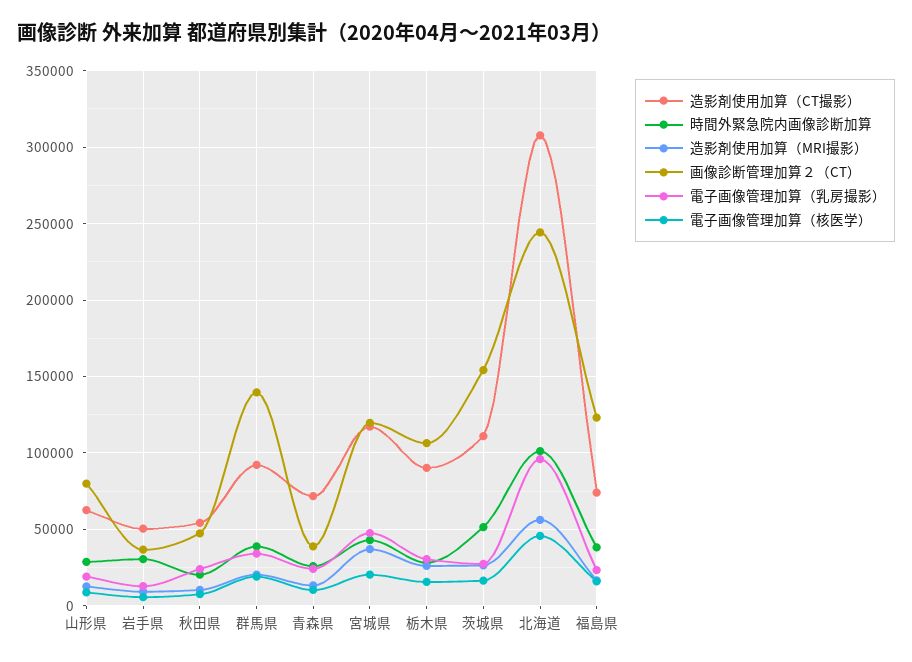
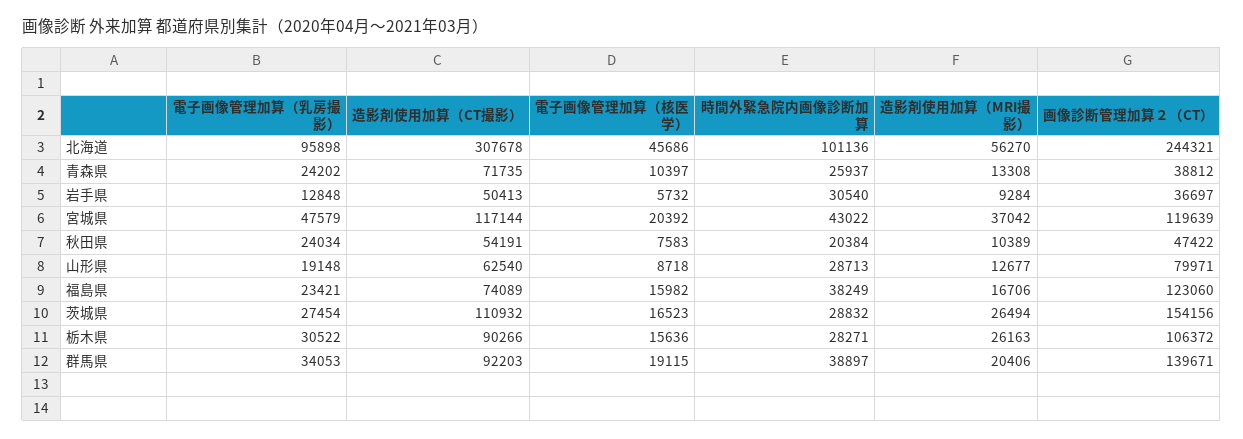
  {
    "造影剤使用加算（CT撮影）": {
      "山形県": 62540,
      "岩手県": 50413,
      "秋田県": 54191,
      "群馬県": 92203,
      "青森県": 71735,
      "宮城県": 117144,
      "栃木県": 90266,
      "茨城県": 110932,
      "北海道": 307678,
      "福島県": 74089
    },
    "時間外緊急院内画像診断加算": {
      "山形県": 28713,
      "岩手県": 30540,
      "秋田県": 20384,
      "群馬県": 38897,
      "青森県": 25937,
      "宮城県": 43022,
      "栃木県": 28271,
-     "茨城県": 50000,
+     "茨城県": 28832,
      "北海道": 101136,
      "福島県": 38249
    },
    "造影剤使用加算（MRI撮影）": {
      "山形県": 12677,
      "岩手県": 9284,
      "秋田県": 10389,
      "群馬県": 20406,
      "青森県": 13308,
      "宮城県": 37042,
      "栃木県": 26163,
      "茨城県": 26494,
      "北海道": 56270,
      "福島県": 16706
    },
    "画像診断管理加算２（CT）": {
      "山形県": 79971,
      "岩手県": 36697,
      "秋田県": 47422,
      "群馬県": 139671,
      "青森県": 38812,
      "宮城県": 119639,
      "栃木県": 106372,
      "茨城県": 154156,
      "北海道": 244321,
      "福島県": 123060
    },
    "電子画像管理加算（乳房撮影）": {
      "山形県": 19148,
      "岩手県": 12848,
      "秋田県": 24034,
      "群馬県": 34053,
      "青森県": 24202,
      "宮城県": 47579,
      "栃木県": 30522,
      "茨城県": 27454,
      "北海道": 95898,
      "福島県": 23421
    },
    "電子画像管理加算（核医学）": {
      "山形県": 8718,
      "岩手県": 5732,
      "秋田県": 7583,
      "群馬県": 19115,
      "青森県": 10397,
      "宮城県": 20392,
      "栃木県": 15636,
      "茨城県": 16523,
      "北海道": 45686,
      "福島県": 15982
    }
  }

